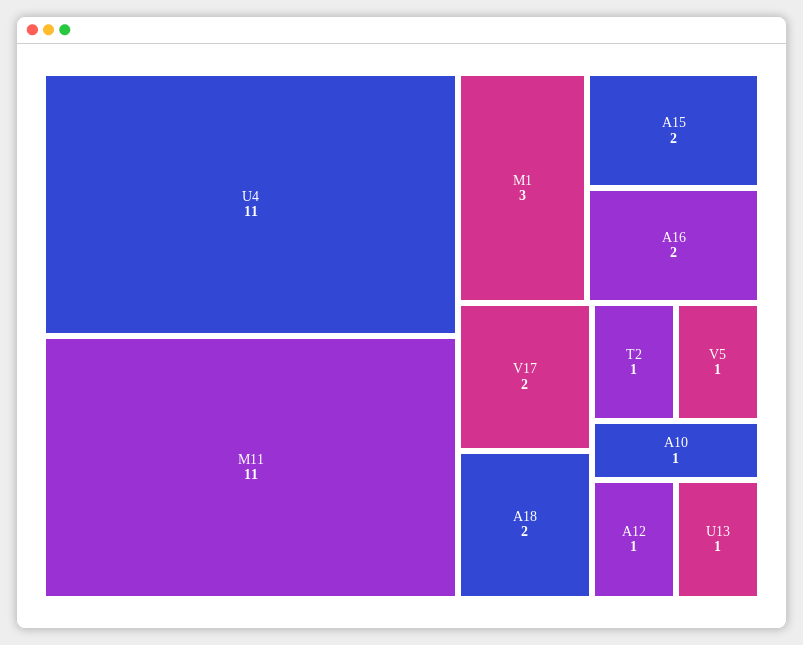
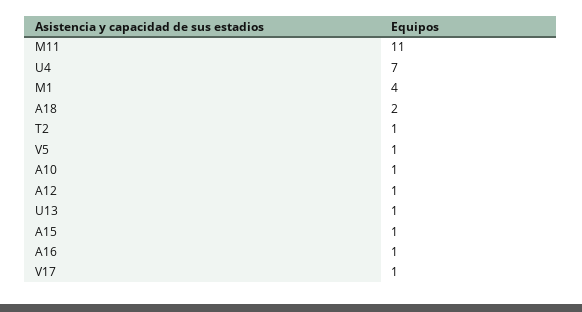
  {
-   "U4": 11,
+   "U4": 7,
    "M11": 11,
-   "M1": 3,
+   "M1": 4,
-   "A15": 2,
+   "A15": 1,
-   "A16": 2,
+   "A16": 1,
-   "V17": 2,
+   "V17": 1,
    "A18": 2,
    "T2": 1,
    "V5": 1,
    "A10": 1,
    "A12": 1,
    "U13": 1
  }

